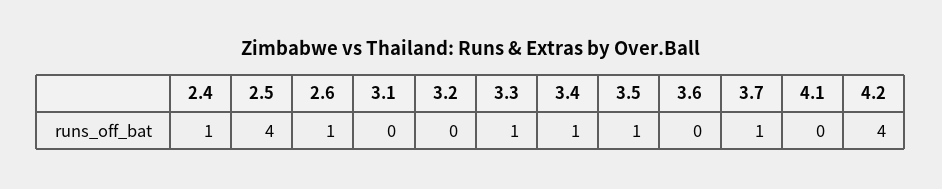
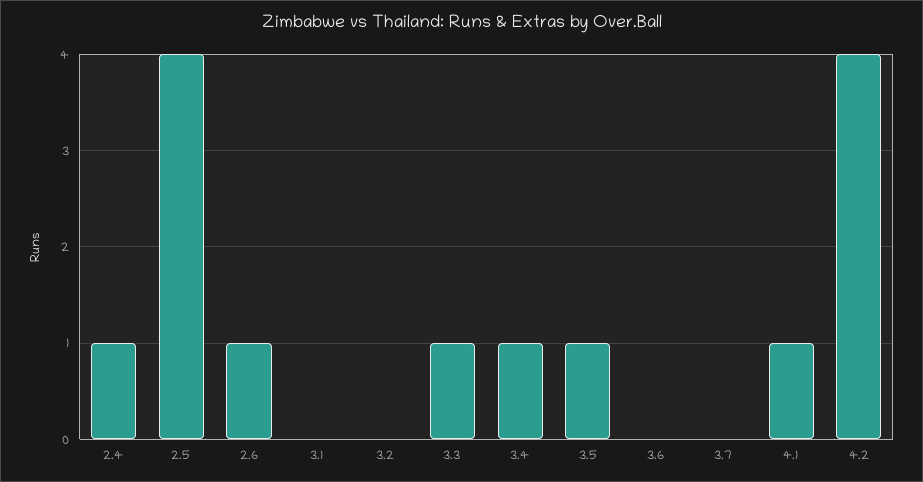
  {
    "2.4": 1,
    "2.5": 4,
    "2.6": 1,
    "3.1": 0,
    "3.2": 0,
    "3.3": 1,
    "3.4": 1,
    "3.5": 1,
    "3.6": 0,
-   "3.7": 1,
+   "3.7": 0,
-   "4.1": 0,
+   "4.1": 1,
    "4.2": 4
  }

